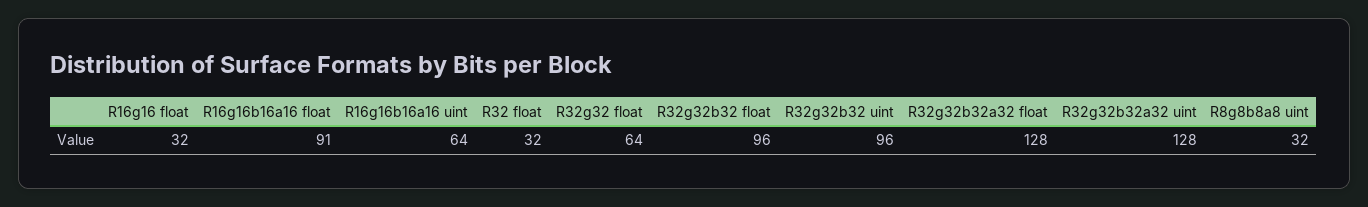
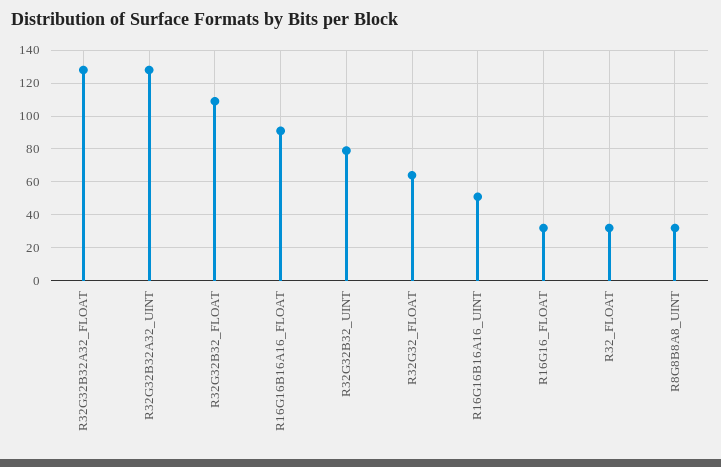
  {
    "R16g16 float": 32,
    "R16g16b16a16 float": 91,
-   "R16g16b16a16 uint": 64,
+   "R16g16b16a16 uint": 50,
    "R32 float": 32,
    "R32g32 float": 64,
-   "R32g32b32 float": 96,
+   "R32g32b32 float": 110,
-   "R32g32b32 uint": 96,
+   "R32g32b32 uint": 80,
    "R32g32b32a32 float": 128,
    "R32g32b32a32 uint": 128,
    "R8g8b8a8 uint": 32
  }

